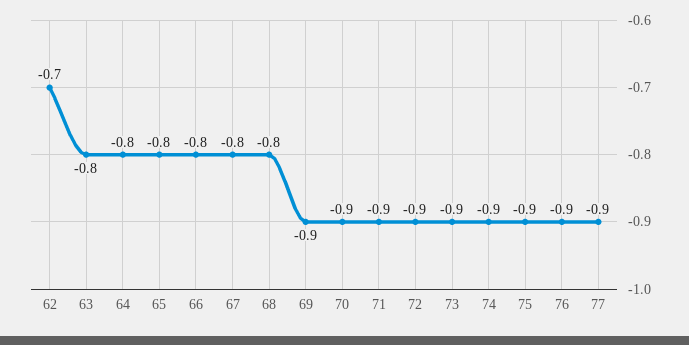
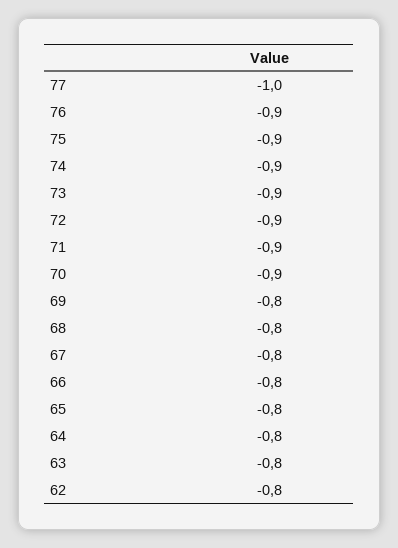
  {
-   "62": -0.7,
+   "62": -0.8,
    "63": -0.8,
    "64": -0.8,
    "65": -0.8,
    "66": -0.8,
    "67": -0.8,
    "68": -0.8,
-   "69": -0.9,
+   "69": -0.8,
    "70": -0.9,
    "71": -0.9,
    "72": -0.9,
    "73": -0.9,
    "74": -0.9,
    "75": -0.9,
    "76": -0.9,
-   "77": -0.9
+   "77": -1
  }

